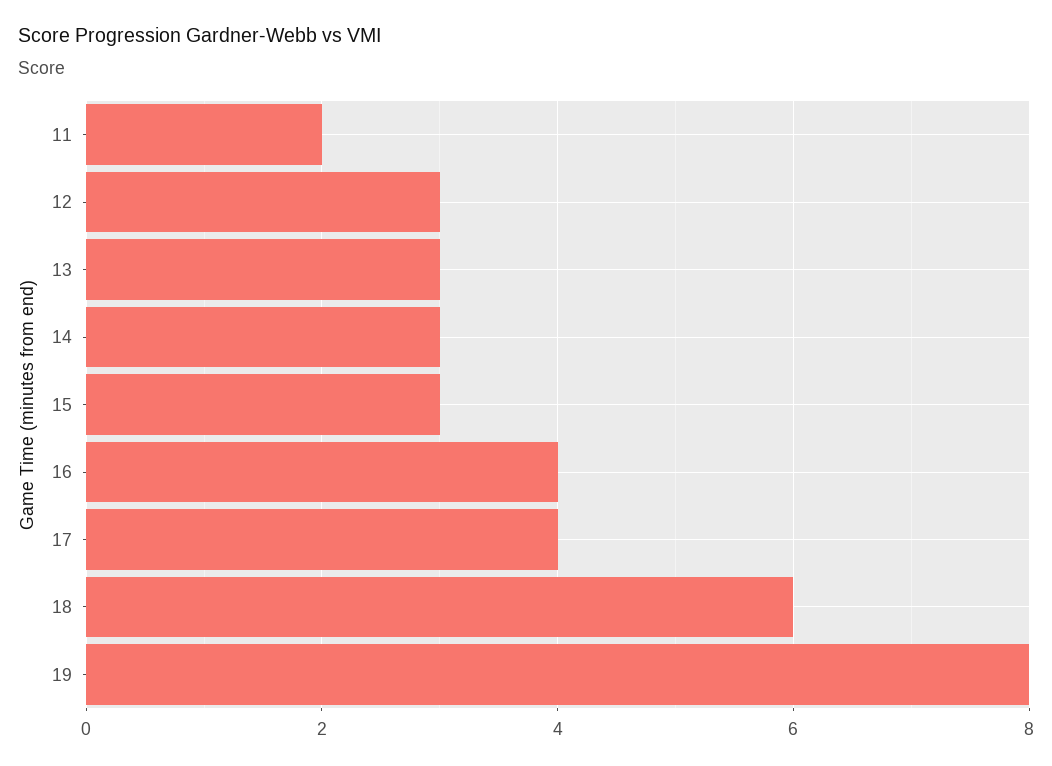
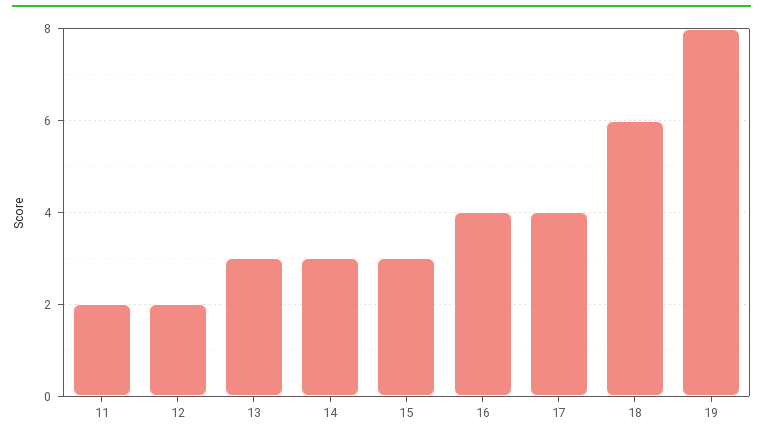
  {
    "11": 2,
-   "12": 3,
+   "12": 2,
    "13": 3,
    "14": 3,
    "15": 3,
    "16": 4,
    "17": 4,
    "18": 6,
    "19": 8
  }

